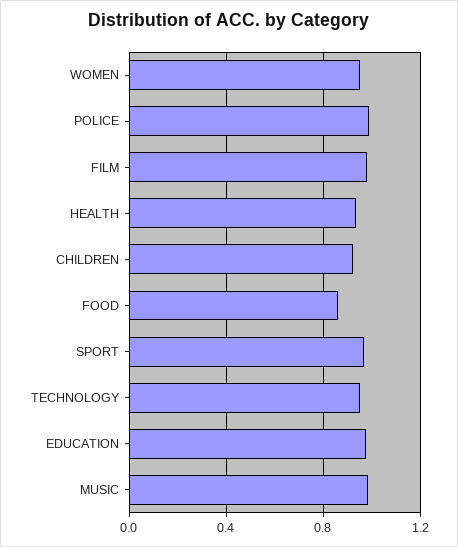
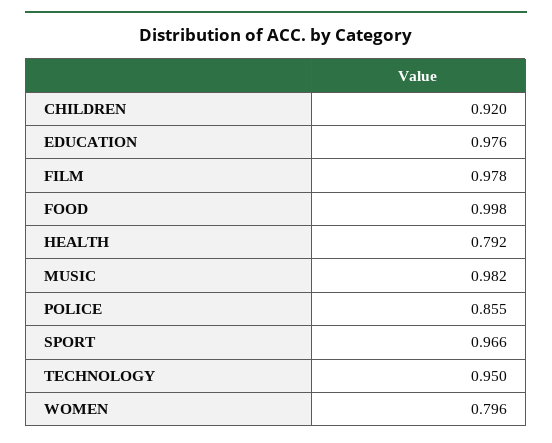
  {
-   "WOMEN": 0.95,
+   "WOMEN": 0.796,
-   "POLICE": 1,
+   "POLICE": 0.855,
    "FILM": 0.978,
-   "HEALTH": 0.95,
+   "HEALTH": 0.792,
    "CHILDREN": 0.92,
-   "FOOD": 0.85,
+   "FOOD": 0.998,
    "SPORT": 0.966,
    "TECHNOLOGY": 0.95,
    "EDUCATION": 0.976,
    "MUSIC": 0.982
  }

